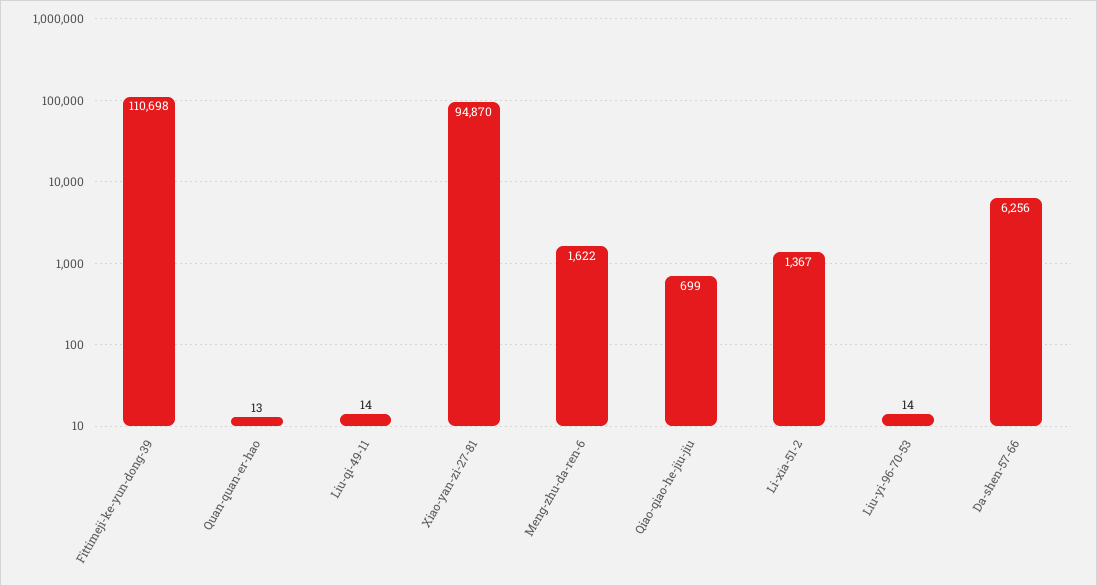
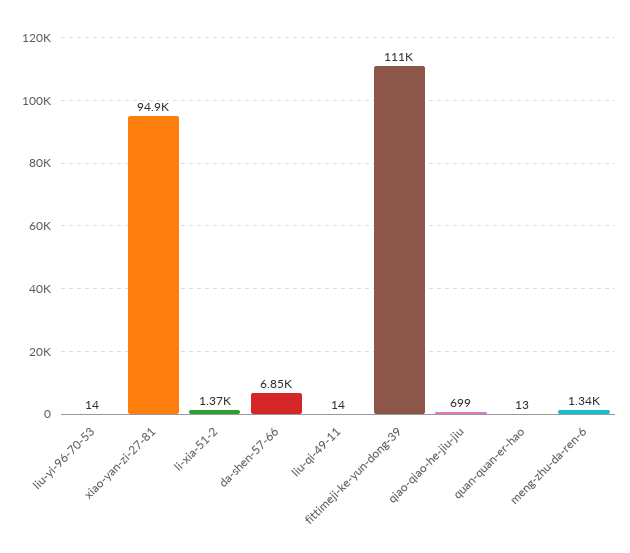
  {
    "Fittimeji-ke-yun-dong-39": 110698,
    "Quan-quan-er-hao": 13,
    "Liu-qi-49-11": 14,
    "Xiao-yan-zi-27-81": 94870,
-   "Meng-zhu-da-ren-6": 1622,
+   "Meng-zhu-da-ren-6": 1340,
    "Qiao-qiao-he-jiu-jiu": 699,
    "Li-xia-51-2": 1367,
    "Liu-yi-96-70-53": 14,
-   "Da-shen-57-66": 6256
+   "Da-shen-57-66": 6850
  }

